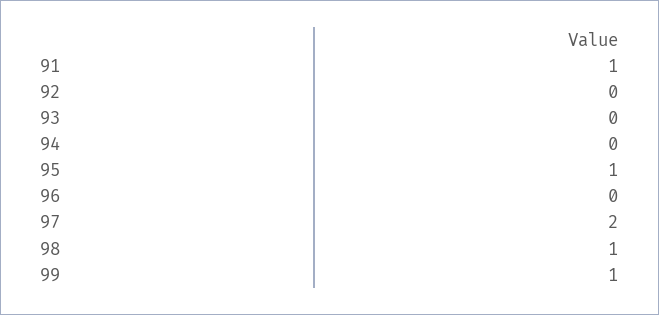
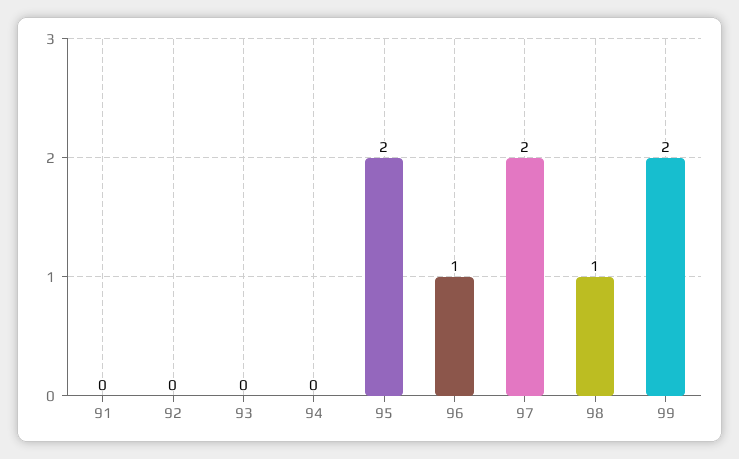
  {
-   "91": 1,
+   "91": 0,
    "92": 0,
    "93": 0,
    "94": 0,
-   "95": 1,
+   "95": 2,
-   "96": 0,
+   "96": 1,
    "97": 2,
    "98": 1,
-   "99": 1
+   "99": 2
  }

